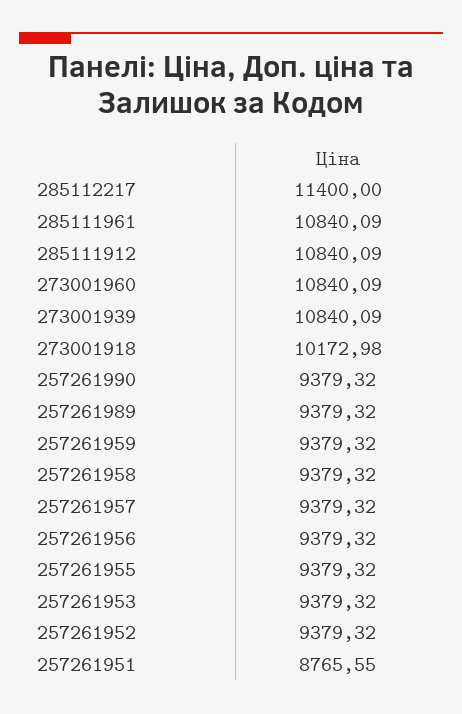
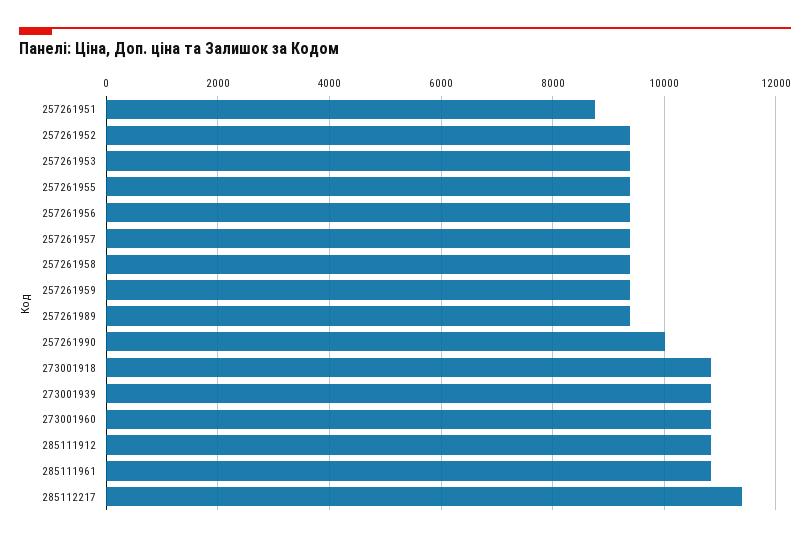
  {
    "285112217": 11400,
    "285111961": 10840.09,
    "285111912": 10840.09,
    "273001960": 10840.09,
    "273001939": 10840.09,
-   "273001918": 10172.98,
+   "273001918": 10800,
-   "257261990": 9379.32,
+   "257261990": 10000,
    "257261989": 9379.32,
    "257261959": 9379.32,
    "257261958": 9379.32,
    "257261957": 9379.32,
    "257261956": 9379.32,
    "257261955": 9379.32,
    "257261953": 9379.32,
    "257261952": 9379.32,
    "257261951": 8765.55
  }

